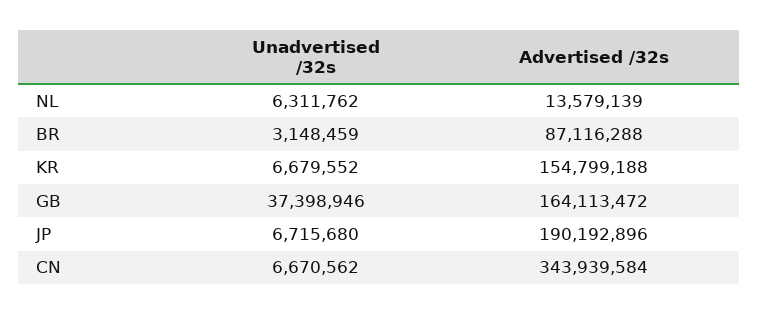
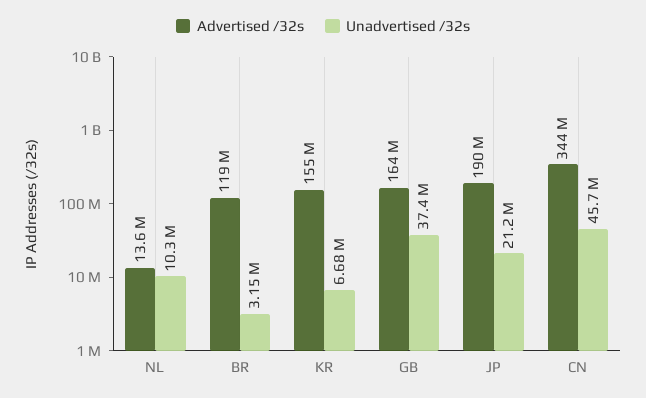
  {
    "Unadvertised /32s": {
-     "NL": 6311762,
+     "NL": 10300000,
      "BR": 3148459,
      "KR": 6679552,
      "GB": 37398946,
-     "JP": 6715680,
+     "JP": 21200000,
-     "CN": 6670562
+     "CN": 45700000
    },
    "Advertised /32s": {
      "NL": 13579139,
-     "BR": 87116288,
+     "BR": 119000000,
      "KR": 154799188,
      "GB": 164113472,
      "JP": 190192896,
      "CN": 343939584
    }
  }

